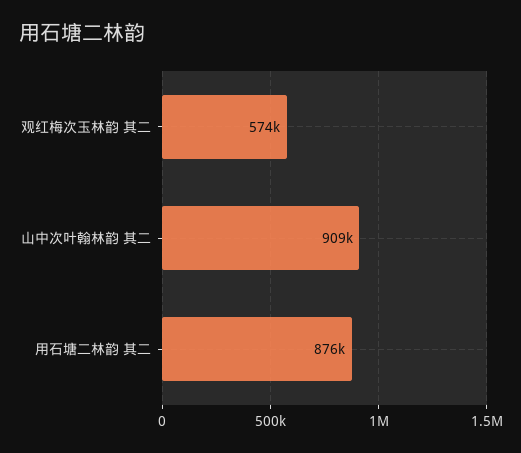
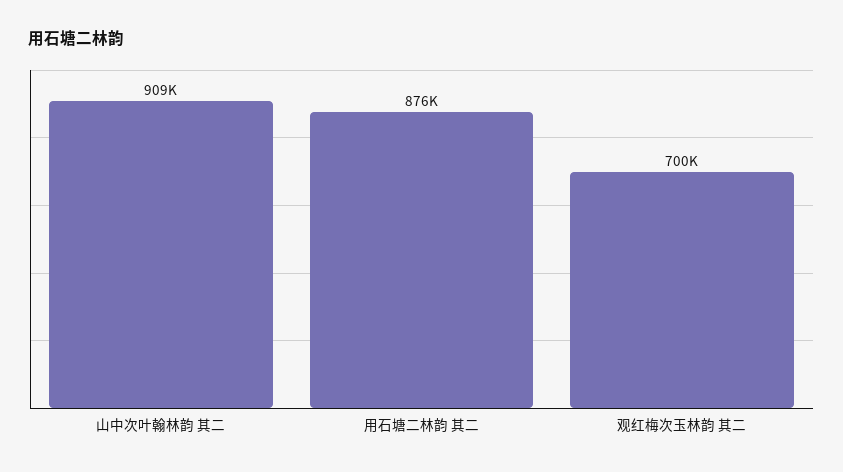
  {
-   "观红梅次玉林韵 其二": 574000,
+   "观红梅次玉林韵 其二": 700000,
    "山中次叶翰林韵 其二": 909000,
    "用石塘二林韵 其二": 876000
  }

